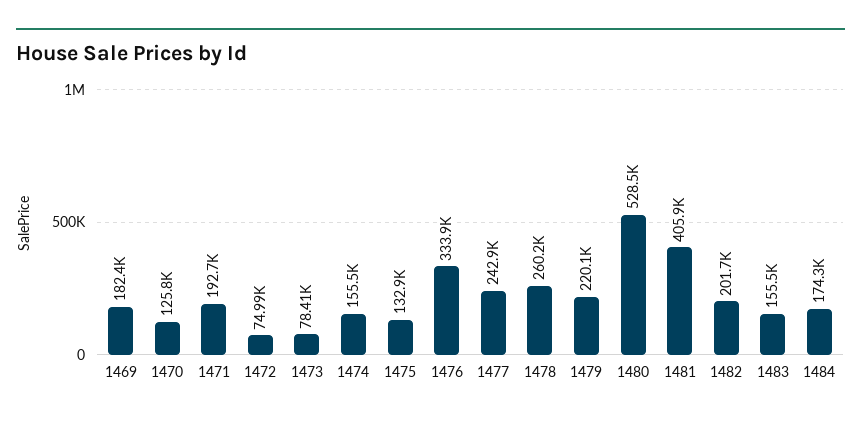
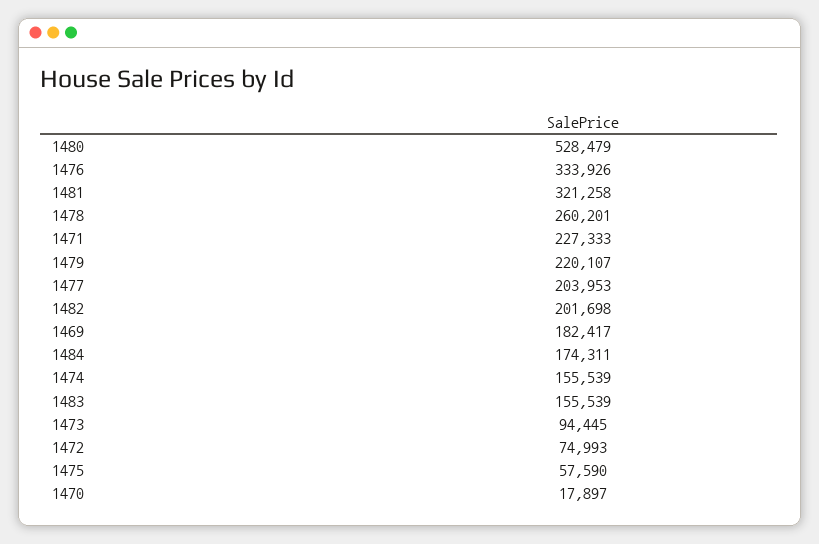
  {
    "1469": 182417,
-   "1470": 125800,
+   "1470": 17897,
-   "1471": 192700,
+   "1471": 227333,
    "1472": 74993,
-   "1473": 78410,
+   "1473": 94445,
    "1474": 155539,
-   "1475": 132900,
+   "1475": 57590,
    "1476": 333926,
-   "1477": 242900,
+   "1477": 203953,
    "1478": 260201,
    "1479": 220107,
    "1480": 528479,
-   "1481": 405900,
+   "1481": 321258,
    "1482": 201698,
    "1483": 155539,
    "1484": 174311
  }

